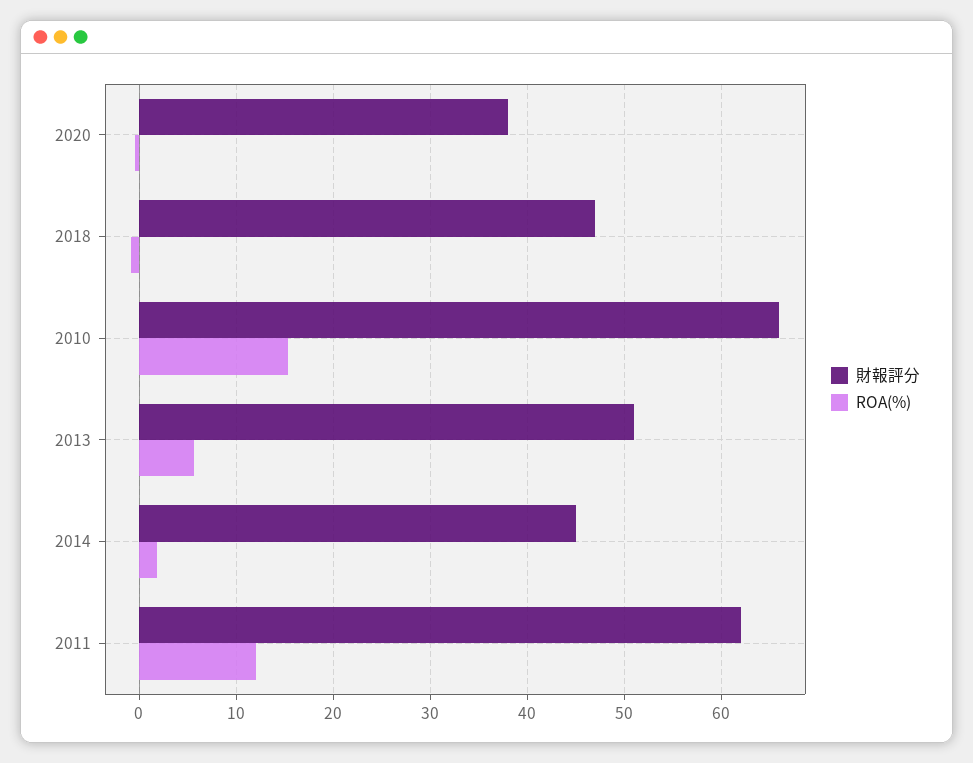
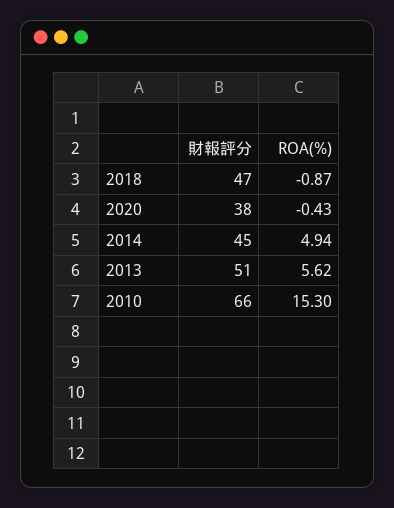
  {
    "財報評分": {
      "2020": 38,
      "2018": 47,
      "2010": 66,
      "2013": 51,
-     "2014": 45,
+     "2014": 45
-     "2011": 62
    },
    "ROA(%)": {
      "2020": -0.43,
      "2018": -0.87,
      "2010": 15.3,
      "2013": 5.62,
-     "2014": 2,
+     "2014": 4.94
-     "2011": 12
    }
  }

